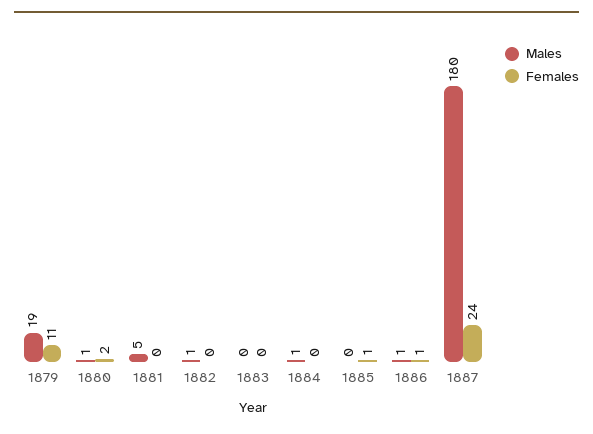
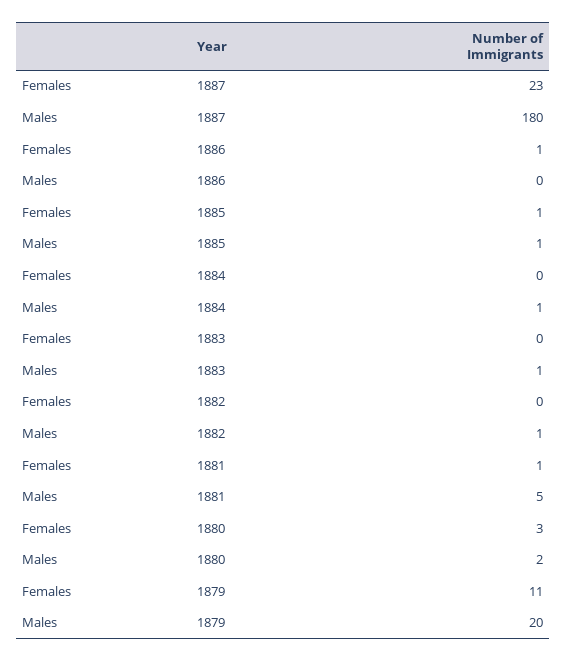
  {
    "Males": {
-     "1879": 19,
+     "1879": 20,
-     "1880": 1,
+     "1880": 2,
      "1881": 5,
      "1882": 1,
-     "1883": 0,
+     "1883": 1,
      "1884": 1,
-     "1885": 0,
+     "1885": 1,
-     "1886": 1,
+     "1886": 0,
      "1887": 180
    },
    "Females": {
      "1879": 11,
-     "1880": 2,
+     "1880": 3,
-     "1881": 0,
+     "1881": 1,
      "1882": 0,
      "1883": 0,
      "1884": 0,
      "1885": 1,
      "1886": 1,
-     "1887": 24
+     "1887": 23
    }
  }

